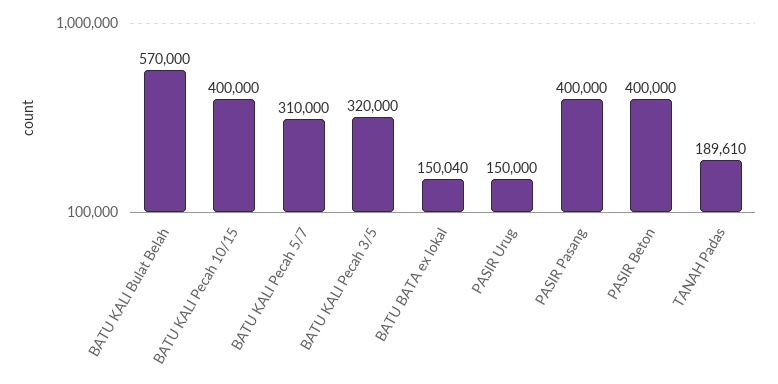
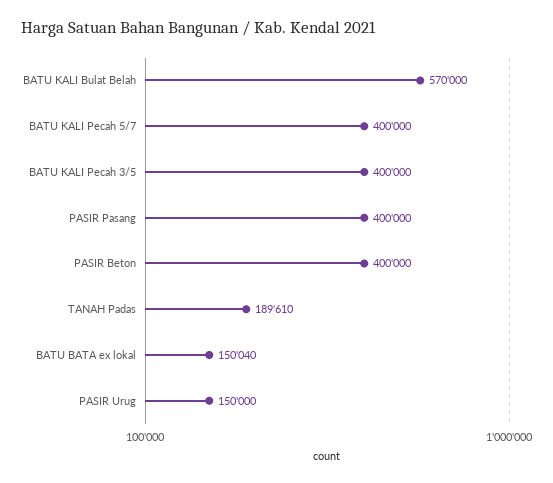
  {
    "BATU KALI Bulat Belah": 570000,
-   "BATU KALI Pecah 10/15": 400000,
-   "BATU KALI Pecah 5/7": 310000,
+   "BATU KALI Pecah 5/7": 400000,
-   "BATU KALI Pecah 3/5": 320000,
+   "BATU KALI Pecah 3/5": 400000,
    "BATU BATA ex lokal": 150040,
    "PASIR Urug": 150000,
    "PASIR Pasang": 400000,
    "PASIR Beton": 400000,
    "TANAH Padas": 189610
  }

